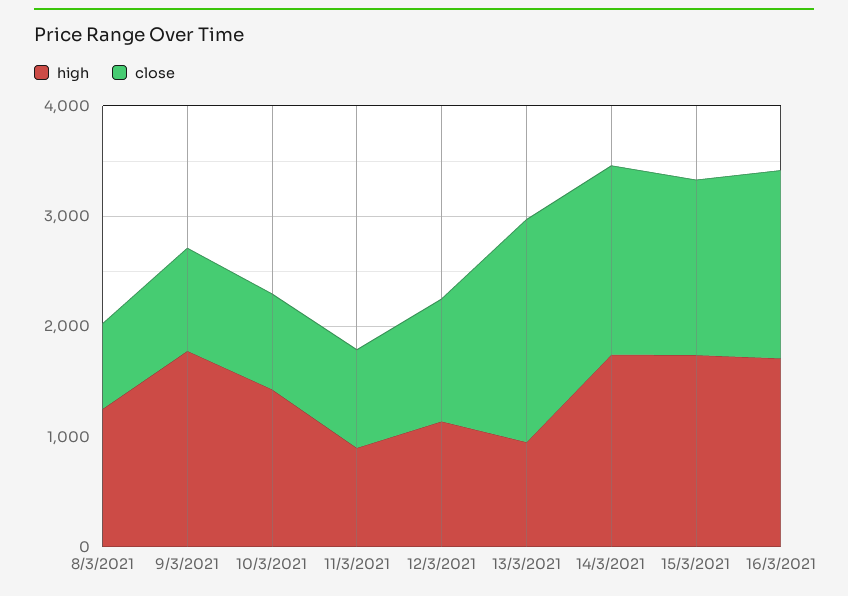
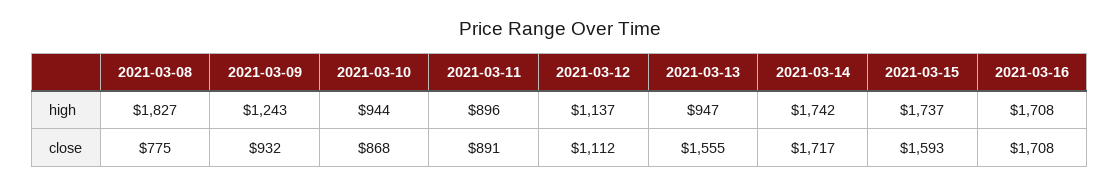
  {
    "high": {
-     "8/3/2021": 1200,
+     "8/3/2021": 1827,
-     "9/3/2021": 1800,
+     "9/3/2021": 1243,
-     "10/3/2021": 1400,
+     "10/3/2021": 944,
      "11/3/2021": 896,
      "12/3/2021": 1137,
      "13/3/2021": 947,
      "14/3/2021": 1742,
      "15/3/2021": 1737,
      "16/3/2021": 1708
    },
    "close": {
      "8/3/2021": 775,
      "9/3/2021": 932,
      "10/3/2021": 868,
      "11/3/2021": 891,
      "12/3/2021": 1112,
-     "13/3/2021": 2000,
+     "13/3/2021": 1555,
      "14/3/2021": 1717,
      "15/3/2021": 1593,
      "16/3/2021": 1708
    }
  }

